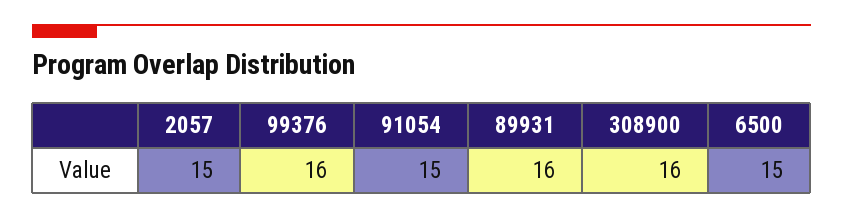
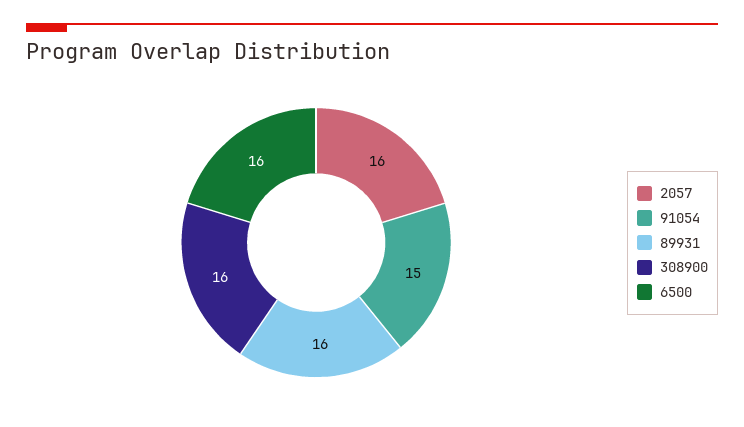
  {
-   "2057": 15,
+   "2057": 16,
-   "99376": 16,
    "91054": 15,
    "89931": 16,
    "308900": 16,
-   "6500": 15
+   "6500": 16
  }

